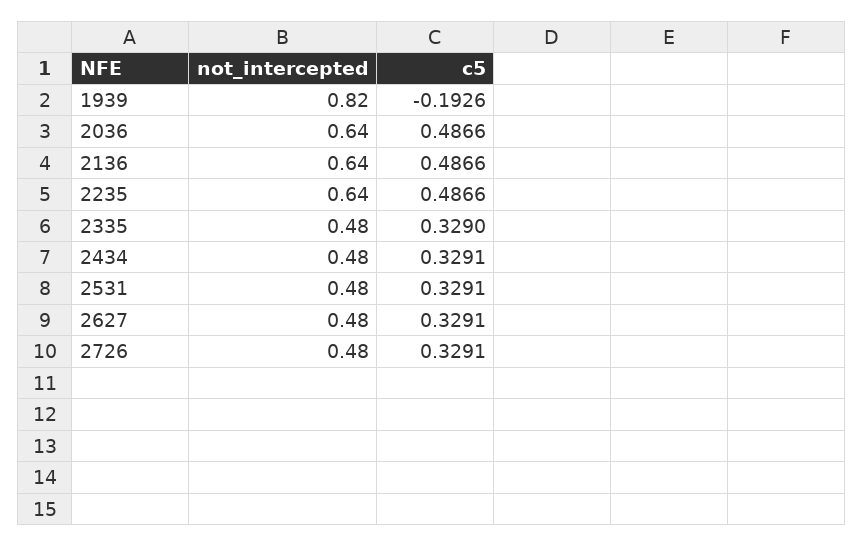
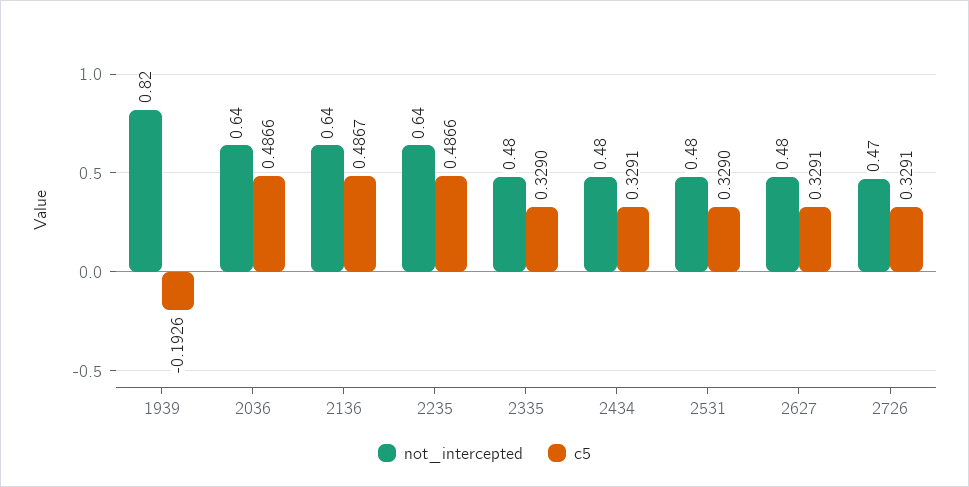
  {
    "not_intercepted": {
      "1939": 0.82,
      "2036": 0.64,
      "2136": 0.64,
      "2235": 0.64,
      "2335": 0.48,
      "2434": 0.48,
      "2531": 0.48,
      "2627": 0.48,
-     "2726": 0.48
+     "2726": 0.47
    },
    "c5": {
      "1939": -0.1926,
      "2036": 0.4866,
-     "2136": 0.4866,
+     "2136": 0.4867,
      "2235": 0.4866,
      "2335": 0.329,
      "2434": 0.3291,
-     "2531": 0.3291,
+     "2531": 0.329,
      "2627": 0.3291,
      "2726": 0.3291
    }
  }

